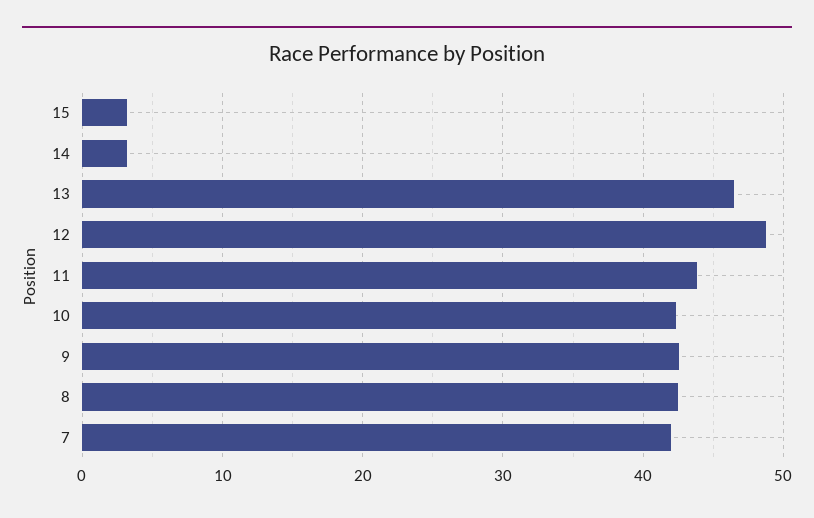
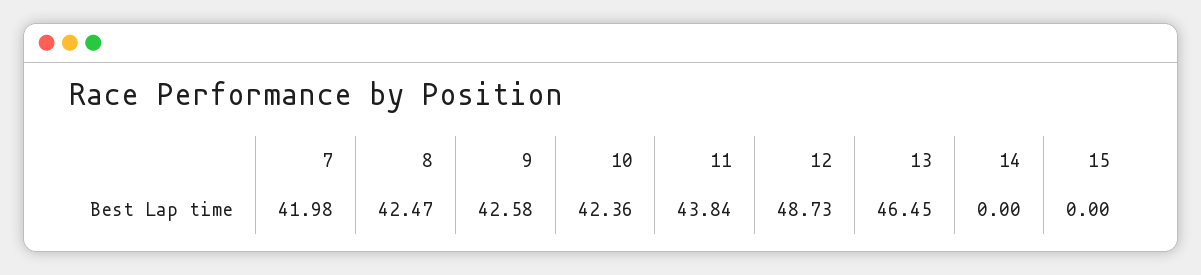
  {
-   "15": 3,
+   "15": 0,
-   "14": 3,
+   "14": 0,
    "13": 46.45,
    "12": 48.73,
    "11": 43.84,
    "10": 42.36,
    "9": 42.58,
    "8": 42.47,
    "7": 41.98
  }

